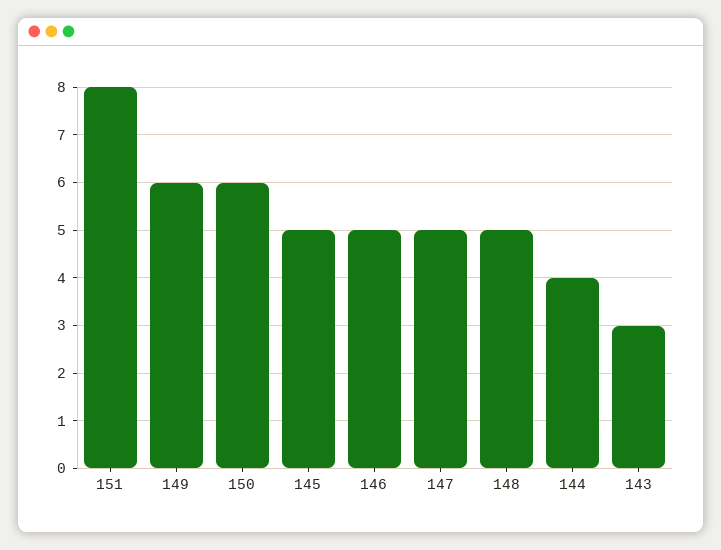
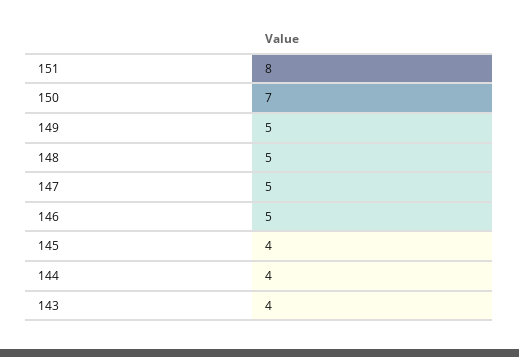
  {
    "151": 8,
-   "149": 6,
+   "149": 5,
-   "150": 6,
+   "150": 7,
-   "145": 5,
+   "145": 4,
    "146": 5,
    "147": 5,
    "148": 5,
    "144": 4,
-   "143": 3
+   "143": 4
  }

